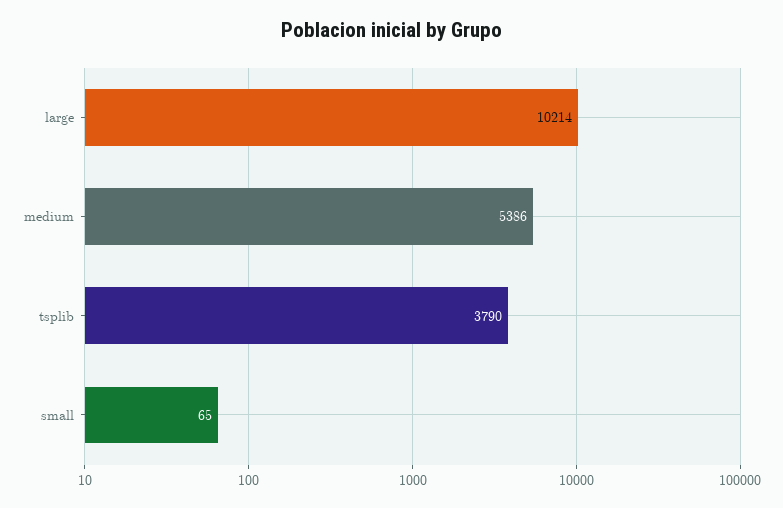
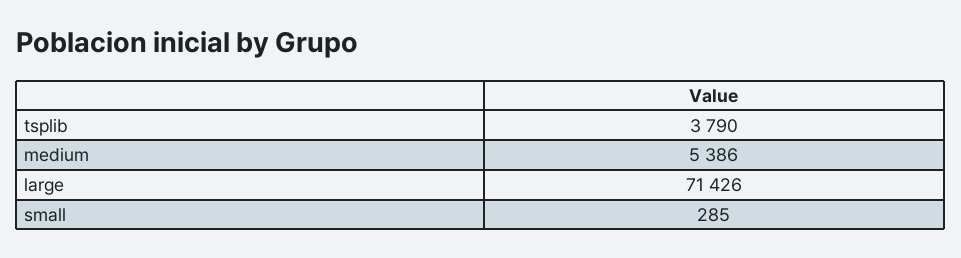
  {
-   "large": 10214,
+   "large": 71426,
    "medium": 5386,
    "tsplib": 3790,
-   "small": 65
+   "small": 285
  }

